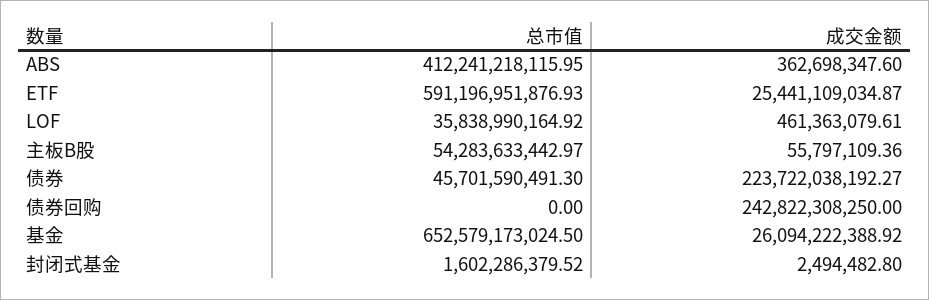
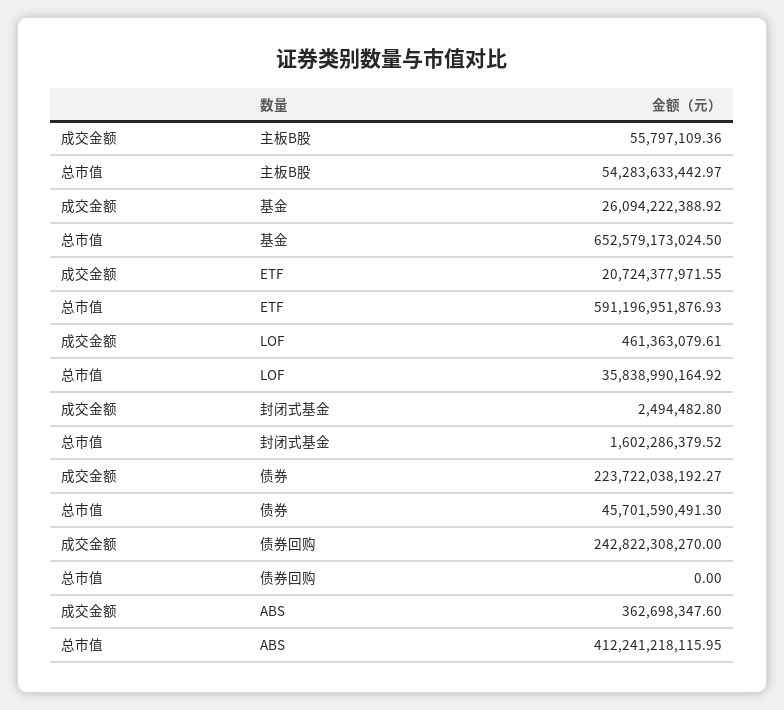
  {
    "总市值": {
      "ABS": 412241218115.95,
      "ETF": 591196951876.93,
      "LOF": 35838990164.92,
      "主板B股": 54283633442.97,
      "债券": 45701590491.3,
      "债券回购": 0,
      "基金": 652579173024.5,
      "封闭式基金": 1602286379.52
    },
    "成交金额": {
      "ABS": 362698347.6,
-     "ETF": 25441109034.87,
+     "ETF": 20724377971.55,
      "LOF": 461363079.61,
      "主板B股": 55797109.36,
      "债券": 223722038192.27,
-     "债券回购": 242822308250,
+     "债券回购": 242822308270,
      "基金": 26094222388.92,
      "封闭式基金": 2494482.8
    }
  }

